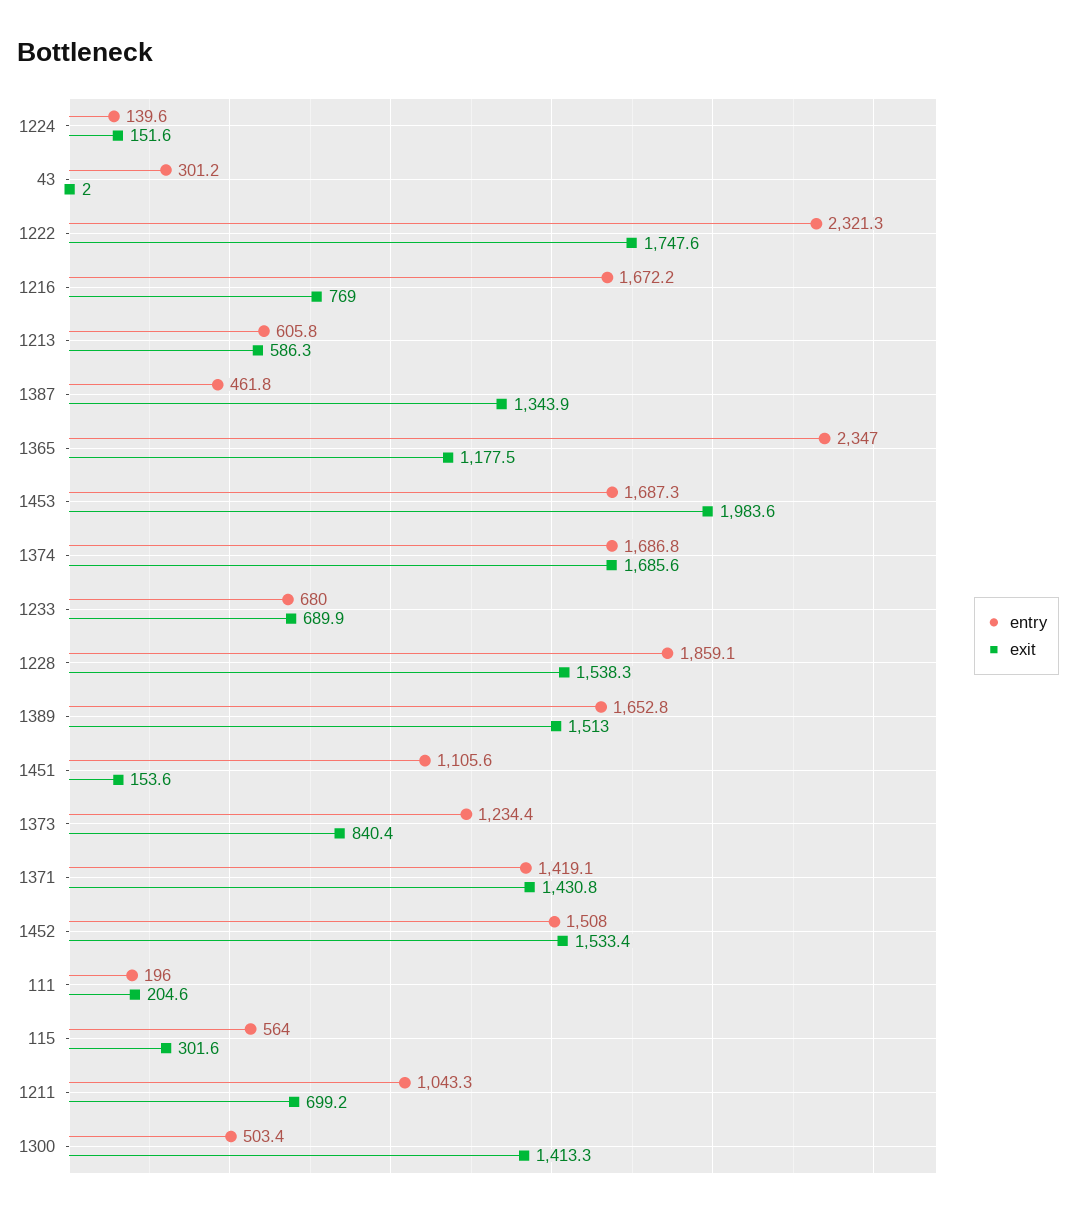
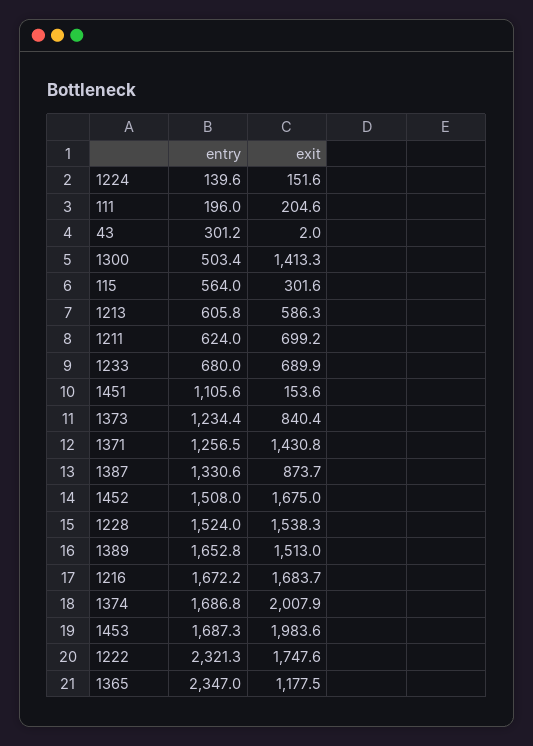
  {
    "entry": {
      "1224": 139.6,
      "43": 301.2,
      "1222": 2321.3,
      "1216": 1672.2,
      "1213": 605.8,
-     "1387": 461.8,
+     "1387": 1330.6,
      "1365": 2347,
      "1453": 1687.3,
      "1374": 1686.8,
      "1233": 680,
-     "1228": 1859.1,
+     "1228": 1524,
      "1389": 1652.8,
      "1451": 1105.6,
      "1373": 1234.4,
-     "1371": 1419.1,
+     "1371": 1256.5,
      "1452": 1508,
      "111": 196,
      "115": 564,
-     "1211": 1043.3,
+     "1211": 624,
      "1300": 503.4
    },
    "exit": {
      "1224": 151.6,
      "43": 2,
      "1222": 1747.6,
-     "1216": 769,
+     "1216": 1683.7,
      "1213": 586.3,
-     "1387": 1343.9,
+     "1387": 873.7,
      "1365": 1177.5,
      "1453": 1983.6,
-     "1374": 1685.6,
+     "1374": 2007.9,
      "1233": 689.9,
      "1228": 1538.3,
      "1389": 1513,
      "1451": 153.6,
      "1373": 840.4,
      "1371": 1430.8,
-     "1452": 1533.4,
+     "1452": 1675,
      "111": 204.6,
      "115": 301.6,
      "1211": 699.2,
      "1300": 1413.3
    }
  }

